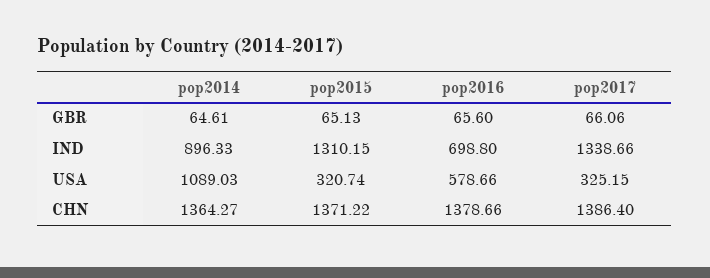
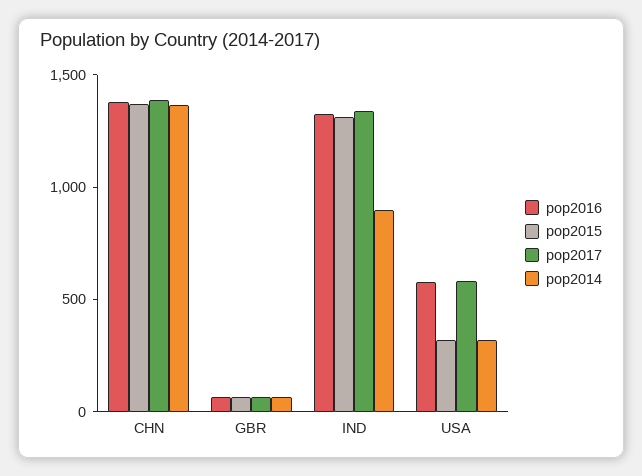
  {
    "pop2014": {
      "GBR": 64.61,
      "IND": 896.33,
-     "USA": 1089.03,
+     "USA": 300,
      "CHN": 1364.27
    },
    "pop2015": {
      "GBR": 65.13,
      "IND": 1310.15,
      "USA": 320.74,
      "CHN": 1371.22
    },
    "pop2016": {
      "GBR": 65.6,
-     "IND": 698.8,
+     "IND": 1300,
      "USA": 578.66,
      "CHN": 1378.66
    },
    "pop2017": {
      "GBR": 66.06,
      "IND": 1338.66,
-     "USA": 325.15,
+     "USA": 600,
      "CHN": 1386.4
    }
  }

